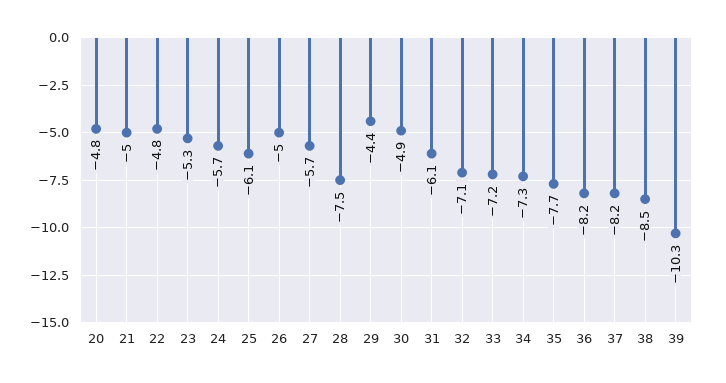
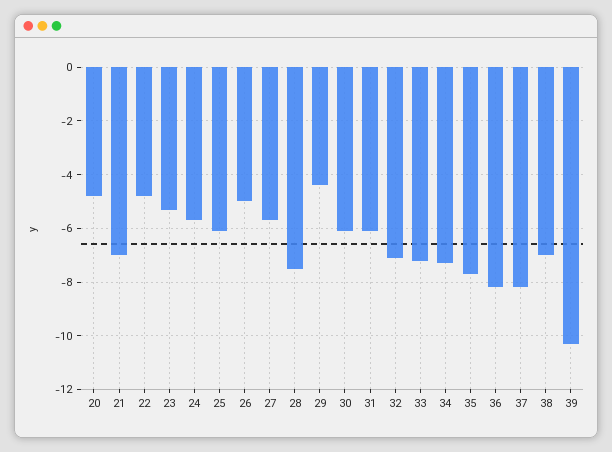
  {
    "20": -4.8,
-   "21": -5,
+   "21": -7,
    "22": -4.8,
    "23": -5.3,
    "24": -5.7,
    "25": -6.1,
    "26": -5,
    "27": -5.7,
    "28": -7.5,
    "29": -4.4,
-   "30": -4.9,
+   "30": -6,
    "31": -6.1,
    "32": -7.1,
    "33": -7.2,
    "34": -7.3,
    "35": -7.7,
    "36": -8.2,
    "37": -8.2,
-   "38": -8.5,
+   "38": -7,
    "39": -10.3
  }

